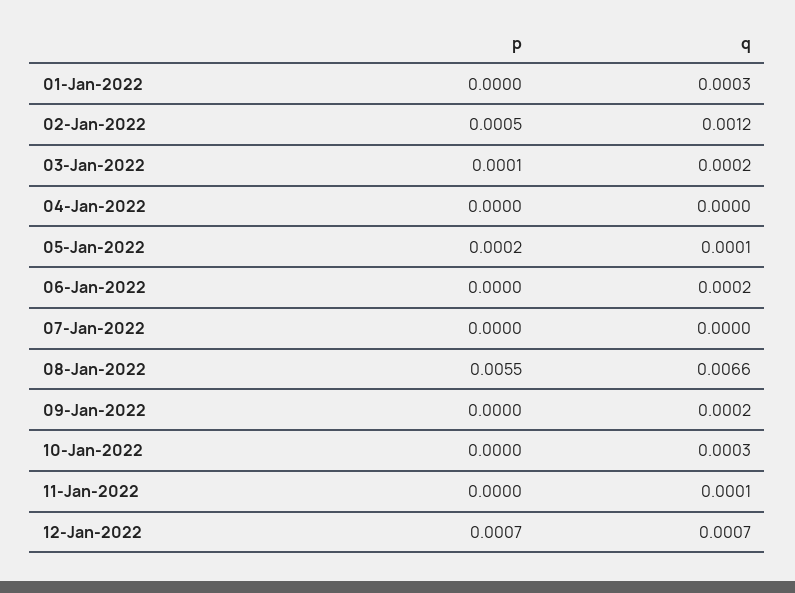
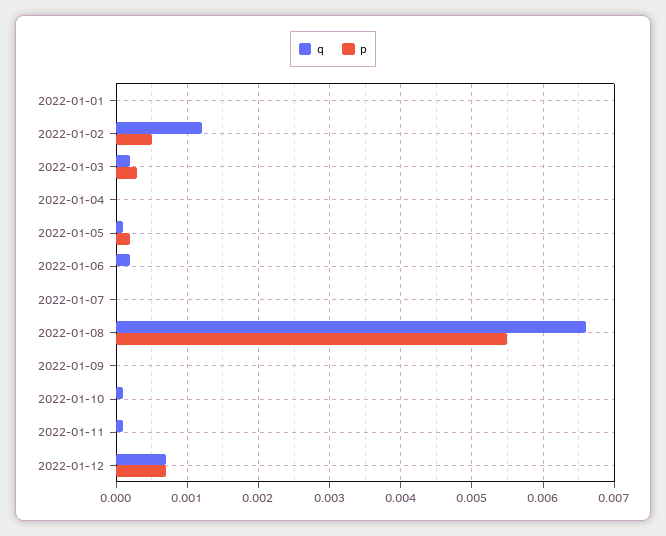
  {
    "p": {
      "01-Jan-2022": 0,
      "02-Jan-2022": 0.0005,
-     "03-Jan-2022": 0.0001,
+     "03-Jan-2022": 0.0003,
      "04-Jan-2022": 0,
      "05-Jan-2022": 0.0002,
      "06-Jan-2022": 0,
      "07-Jan-2022": 0,
      "08-Jan-2022": 0.0055,
      "09-Jan-2022": 0,
      "10-Jan-2022": 0,
      "11-Jan-2022": 0,
      "12-Jan-2022": 0.0007
    },
    "q": {
-     "01-Jan-2022": 0.0003,
+     "01-Jan-2022": 0,
      "02-Jan-2022": 0.0012,
      "03-Jan-2022": 0.0002,
      "04-Jan-2022": 0,
      "05-Jan-2022": 0.0001,
      "06-Jan-2022": 0.0002,
      "07-Jan-2022": 0,
      "08-Jan-2022": 0.0066,
-     "09-Jan-2022": 0.0002,
+     "09-Jan-2022": 0,
-     "10-Jan-2022": 0.0003,
+     "10-Jan-2022": 0.0001,
      "11-Jan-2022": 0.0001,
      "12-Jan-2022": 0.0007
    }
  }

